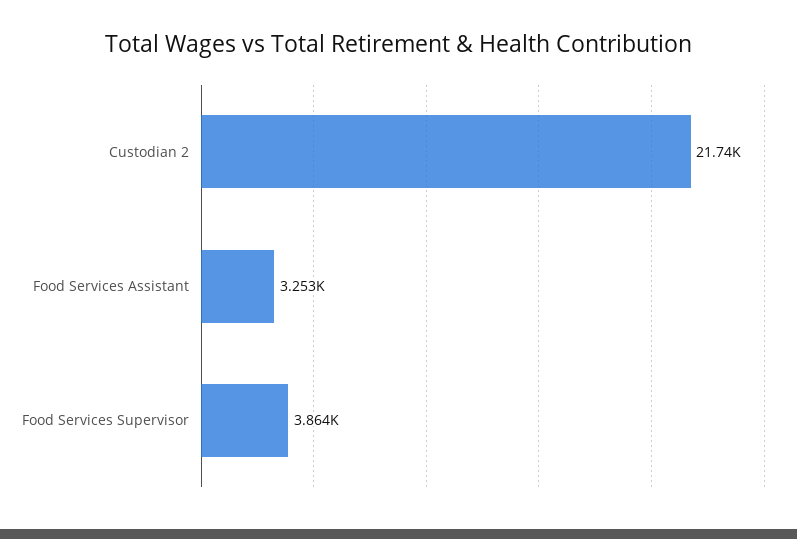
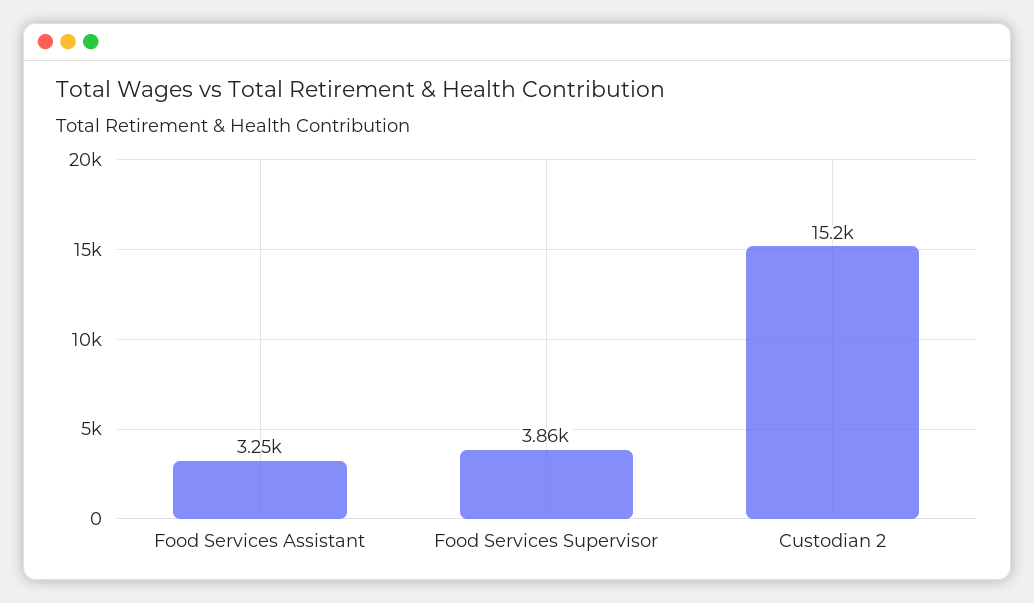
  {
-   "Custodian 2": 21740,
+   "Custodian 2": 15200,
    "Food Services Assistant": 3253,
    "Food Services Supervisor": 3864
  }

